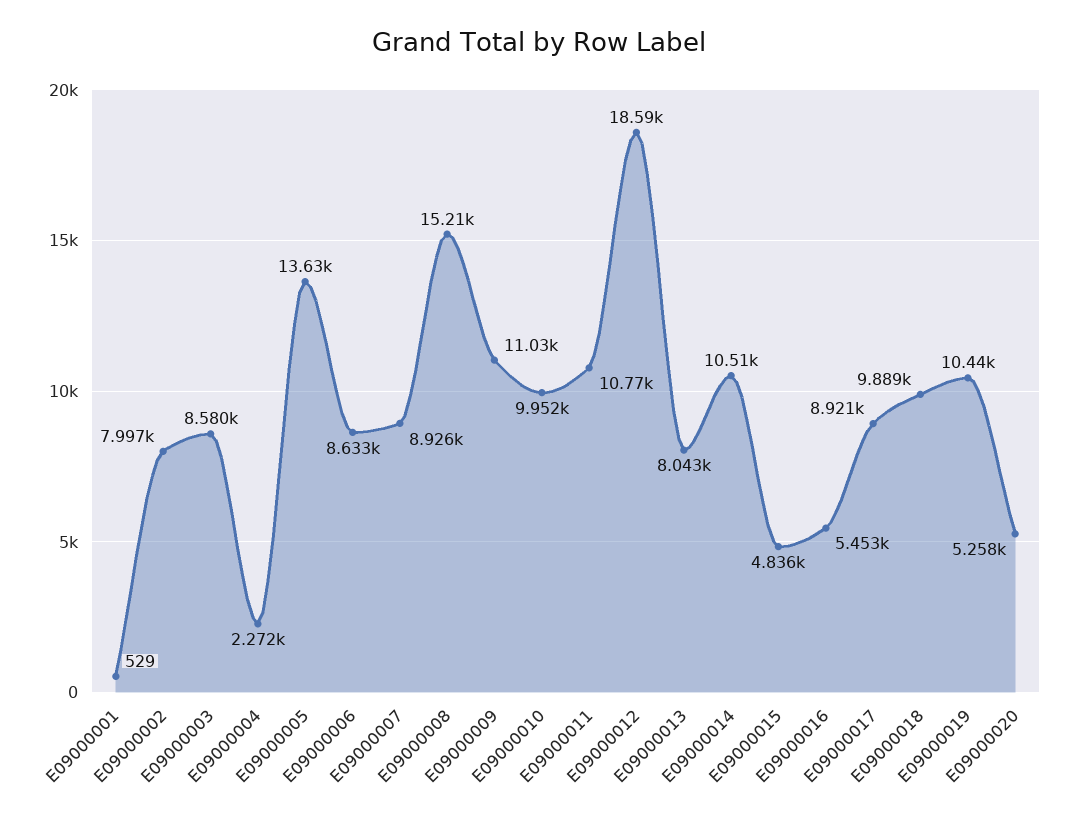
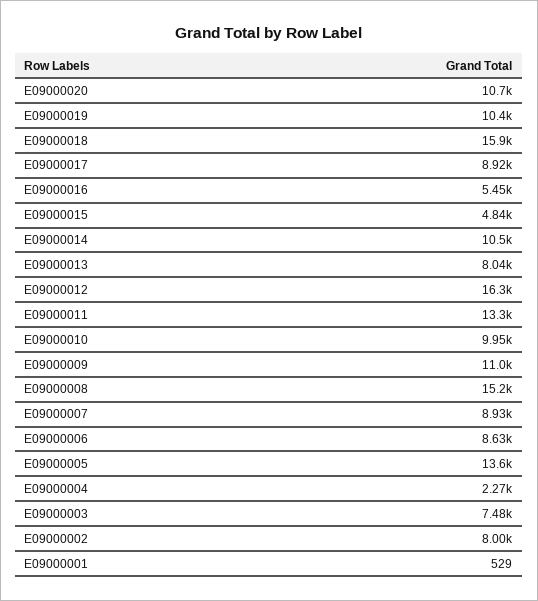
  {
    "E09000001": 529,
    "E09000002": 7997,
-   "E09000003": 8580,
+   "E09000003": 7480,
    "E09000004": 2272,
    "E09000005": 13630,
    "E09000006": 8633,
    "E09000007": 8926,
    "E09000008": 15210,
    "E09000009": 11030,
    "E09000010": 9952,
-   "E09000011": 10770,
+   "E09000011": 13300,
-   "E09000012": 18590,
+   "E09000012": 16300,
    "E09000013": 8043,
    "E09000014": 10510,
    "E09000015": 4836,
    "E09000016": 5453,
    "E09000017": 8921,
-   "E09000018": 9889,
+   "E09000018": 15900,
    "E09000019": 10440,
-   "E09000020": 5258
+   "E09000020": 10700
  }

